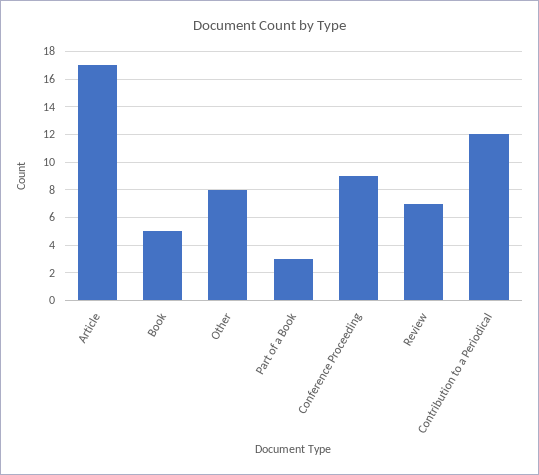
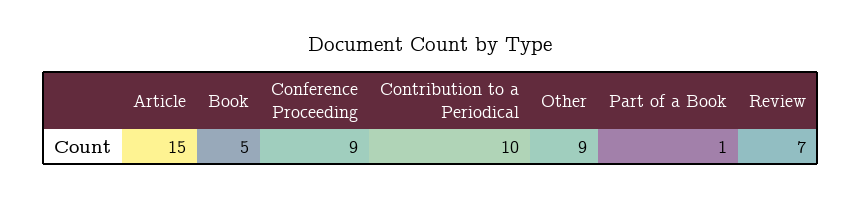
  {
-   "Article": 17,
+   "Article": 15,
    "Book": 5,
-   "Other": 8,
+   "Other": 9,
-   "Part of a Book": 3,
+   "Part of a Book": 1,
    "Conference Proceeding": 9,
    "Review": 7,
-   "Contribution to a Periodical": 12
+   "Contribution to a Periodical": 10
  }

